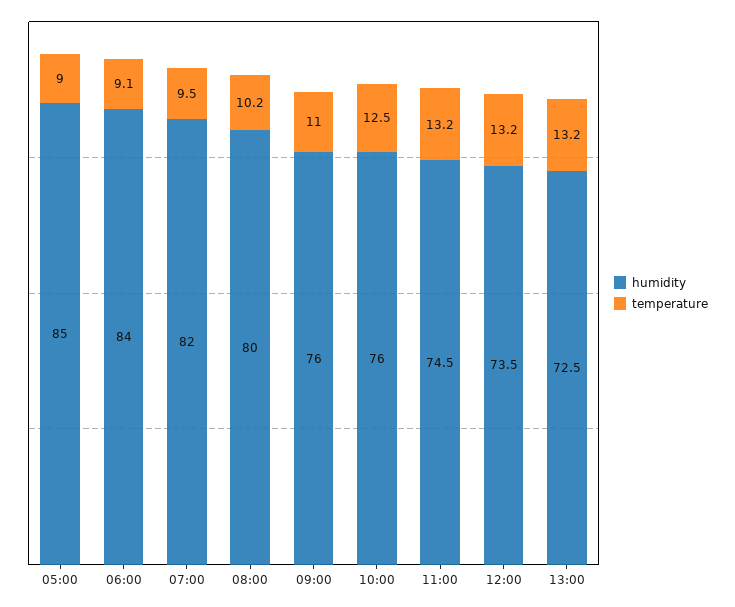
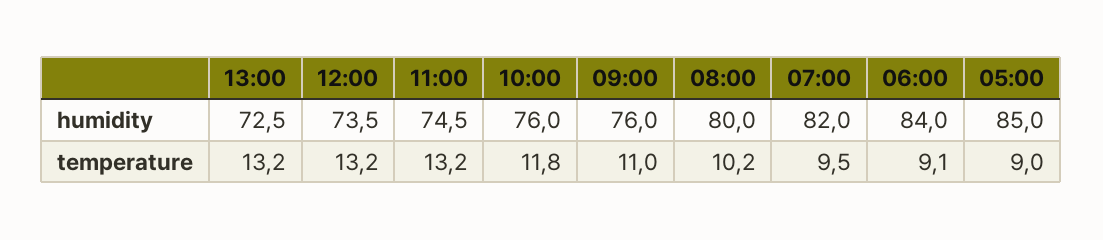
  {
    "humidity": {
      "05:00": 85,
      "06:00": 84,
      "07:00": 82,
      "08:00": 80,
      "09:00": 76,
      "10:00": 76,
      "11:00": 74.5,
      "12:00": 73.5,
      "13:00": 72.5
    },
    "temperature": {
      "05:00": 9,
      "06:00": 9.1,
      "07:00": 9.5,
      "08:00": 10.2,
      "09:00": 11,
-     "10:00": 12.5,
+     "10:00": 11.8,
      "11:00": 13.2,
      "12:00": 13.2,
      "13:00": 13.2
    }
  }

